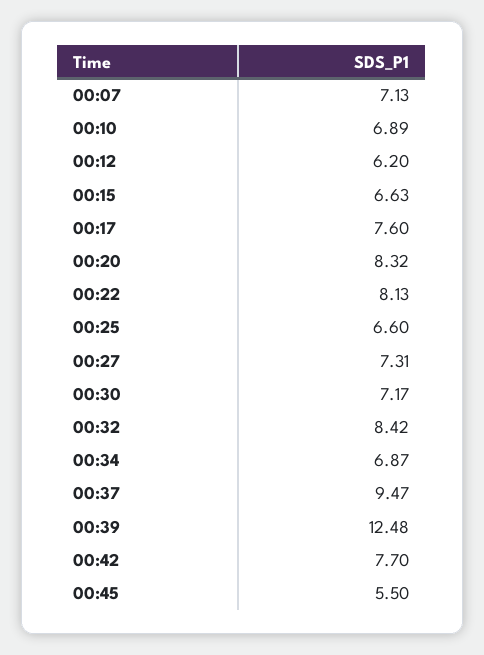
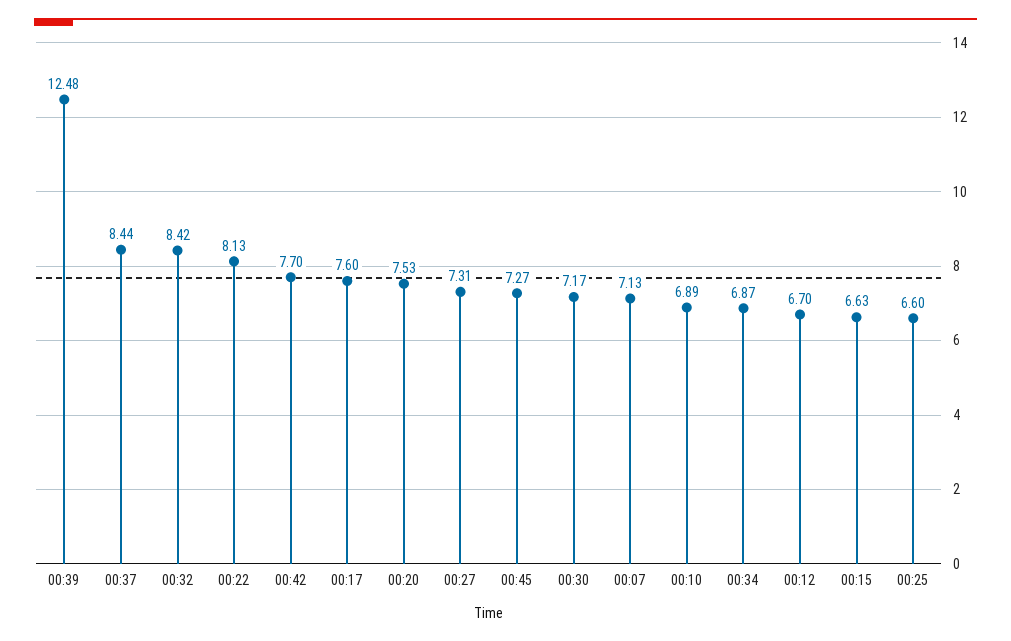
  {
    "00:07": 7.13,
    "00:10": 6.89,
-   "00:12": 6.2,
+   "00:12": 6.7,
    "00:15": 6.63,
    "00:17": 7.6,
-   "00:20": 8.32,
+   "00:20": 7.53,
    "00:22": 8.13,
    "00:25": 6.6,
    "00:27": 7.31,
    "00:30": 7.17,
    "00:32": 8.42,
    "00:34": 6.87,
-   "00:37": 9.47,
+   "00:37": 8.44,
    "00:39": 12.48,
    "00:42": 7.7,
-   "00:45": 5.5
+   "00:45": 7.27
  }

